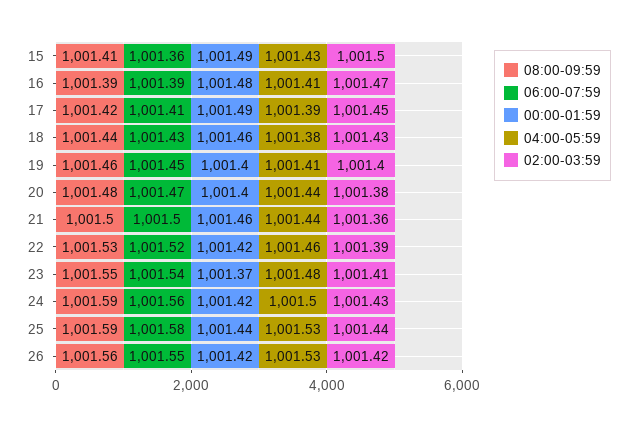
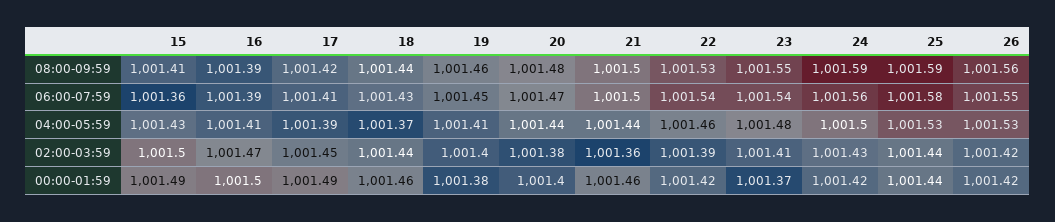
  {
    "08:00-09:59": {
      "15": 1001.41,
      "16": 1001.39,
      "17": 1001.42,
      "18": 1001.44,
      "19": 1001.46,
      "20": 1001.48,
      "21": 1001.5,
      "22": 1001.53,
      "23": 1001.55,
      "24": 1001.59,
      "25": 1001.59,
      "26": 1001.56
    },
    "06:00-07:59": {
      "15": 1001.36,
      "16": 1001.39,
      "17": 1001.41,
      "18": 1001.43,
      "19": 1001.45,
      "20": 1001.47,
      "21": 1001.5,
-     "22": 1001.52,
+     "22": 1001.54,
      "23": 1001.54,
      "24": 1001.56,
      "25": 1001.58,
      "26": 1001.55
    },
    "00:00-01:59": {
      "15": 1001.49,
-     "16": 1001.48,
+     "16": 1001.5,
      "17": 1001.49,
      "18": 1001.46,
-     "19": 1001.4,
+     "19": 1001.38,
      "20": 1001.4,
      "21": 1001.46,
      "22": 1001.42,
      "23": 1001.37,
      "24": 1001.42,
      "25": 1001.44,
      "26": 1001.42
    },
    "04:00-05:59": {
      "15": 1001.43,
      "16": 1001.41,
      "17": 1001.39,
-     "18": 1001.38,
+     "18": 1001.37,
      "19": 1001.41,
      "20": 1001.44,
      "21": 1001.44,
      "22": 1001.46,
      "23": 1001.48,
      "24": 1001.5,
      "25": 1001.53,
      "26": 1001.53
    },
    "02:00-03:59": {
      "15": 1001.5,
      "16": 1001.47,
      "17": 1001.45,
-     "18": 1001.43,
+     "18": 1001.44,
      "19": 1001.4,
      "20": 1001.38,
      "21": 1001.36,
      "22": 1001.39,
      "23": 1001.41,
      "24": 1001.43,
      "25": 1001.44,
      "26": 1001.42
    }
  }

